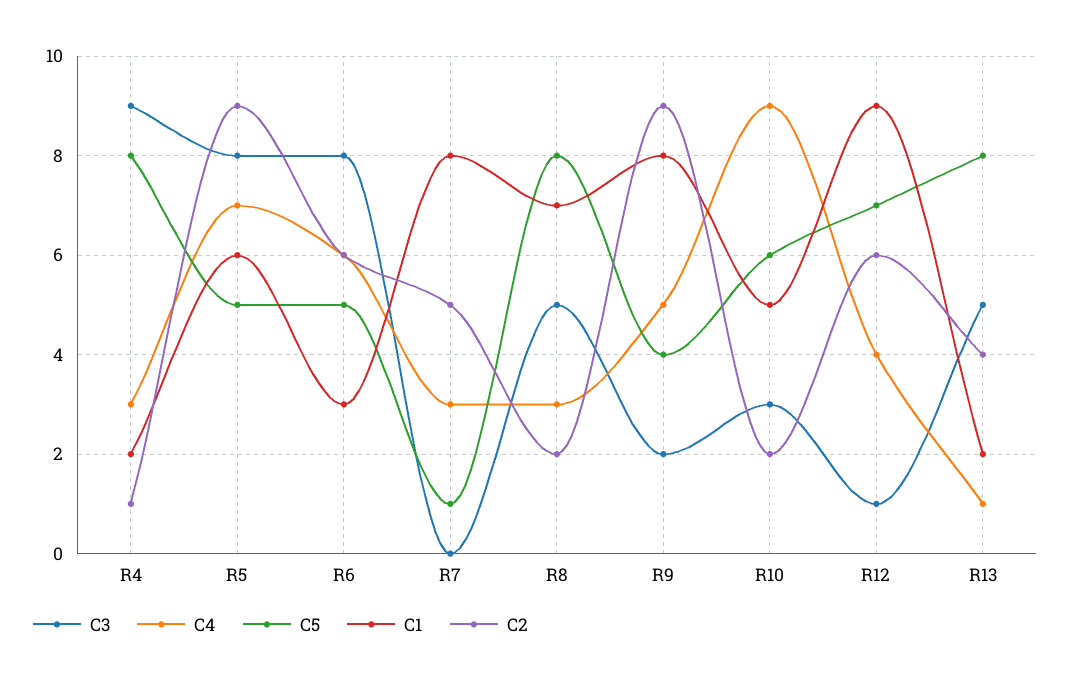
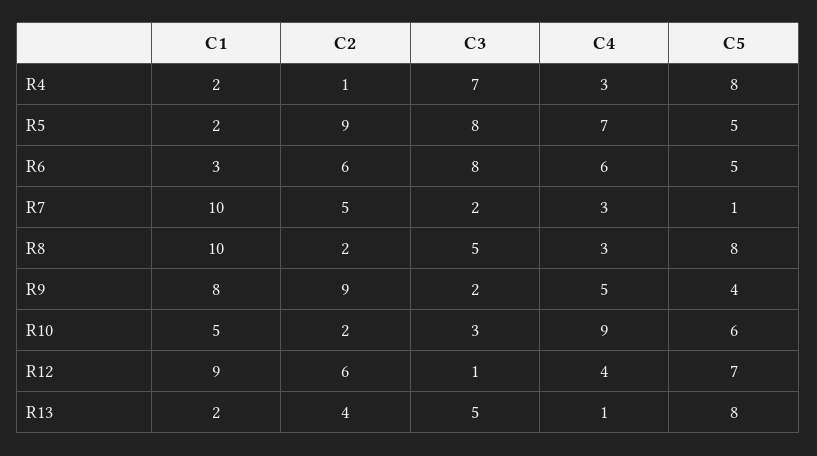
  {
    "C3": {
-     "R4": 9,
+     "R4": 7,
      "R5": 8,
      "R6": 8,
-     "R7": 0,
+     "R7": 2,
      "R8": 5,
      "R9": 2,
      "R10": 3,
      "R12": 1,
      "R13": 5
    },
    "C4": {
      "R4": 3,
      "R5": 7,
      "R6": 6,
      "R7": 3,
      "R8": 3,
      "R9": 5,
      "R10": 9,
      "R12": 4,
      "R13": 1
    },
    "C5": {
      "R4": 8,
      "R5": 5,
      "R6": 5,
      "R7": 1,
      "R8": 8,
      "R9": 4,
      "R10": 6,
      "R12": 7,
      "R13": 8
    },
    "C1": {
      "R4": 2,
-     "R5": 6,
+     "R5": 2,
      "R6": 3,
-     "R7": 8,
+     "R7": 10,
-     "R8": 7,
+     "R8": 10,
      "R9": 8,
      "R10": 5,
      "R12": 9,
      "R13": 2
    },
    "C2": {
      "R4": 1,
      "R5": 9,
      "R6": 6,
      "R7": 5,
      "R8": 2,
      "R9": 9,
      "R10": 2,
      "R12": 6,
      "R13": 4
    }
  }

